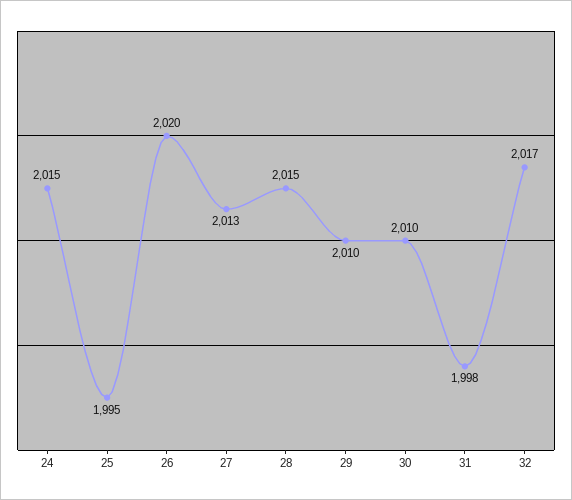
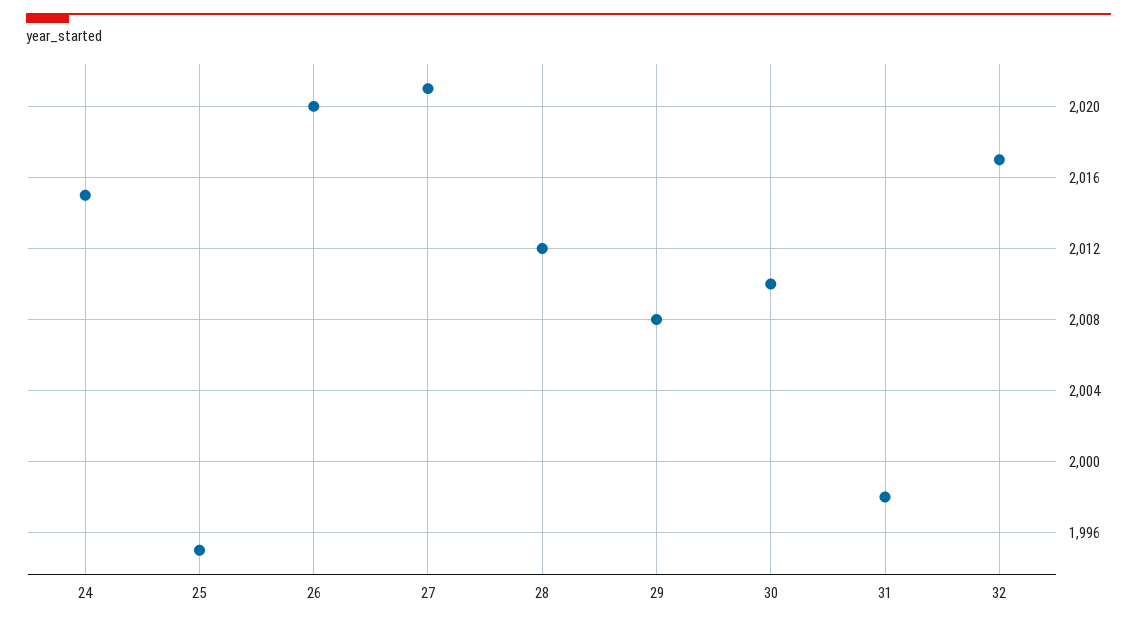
  {
    "24": 2015,
    "25": 1995,
    "26": 2020,
-   "27": 2013,
+   "27": 2021,
-   "28": 2015,
+   "28": 2012,
-   "29": 2010,
+   "29": 2008,
    "30": 2010,
    "31": 1998,
    "32": 2017
  }

